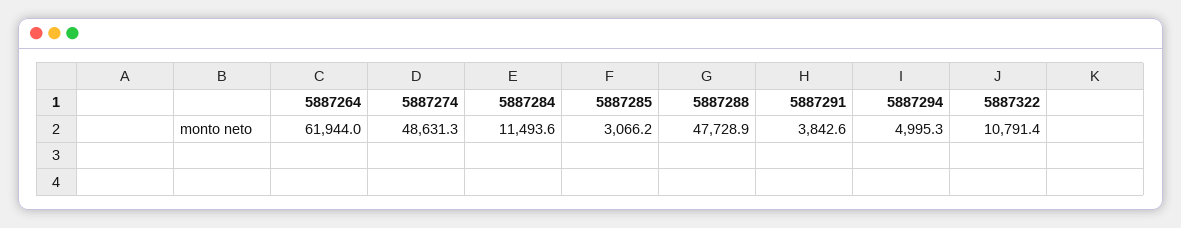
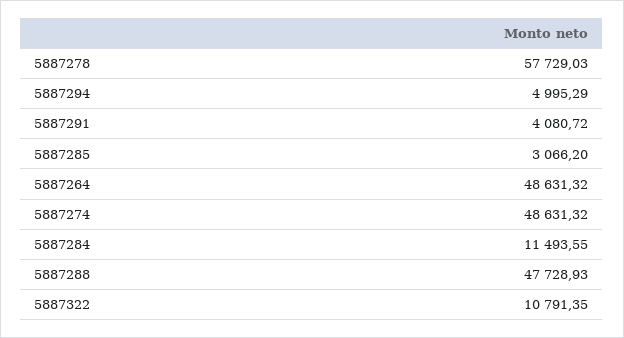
  {
-   "5887264": 61944,
+   "5887264": 48631.32,
    "5887274": 48631.32,
    "5887284": 11493.55,
    "5887285": 3066.2,
    "5887288": 47728.93,
-   "5887291": 3842.6,
+   "5887291": 4080.72,
    "5887294": 4995.29,
-   "5887322": 10791.35
+   "5887322": 10791.35,
+   "5887278": 57729.03
  }

